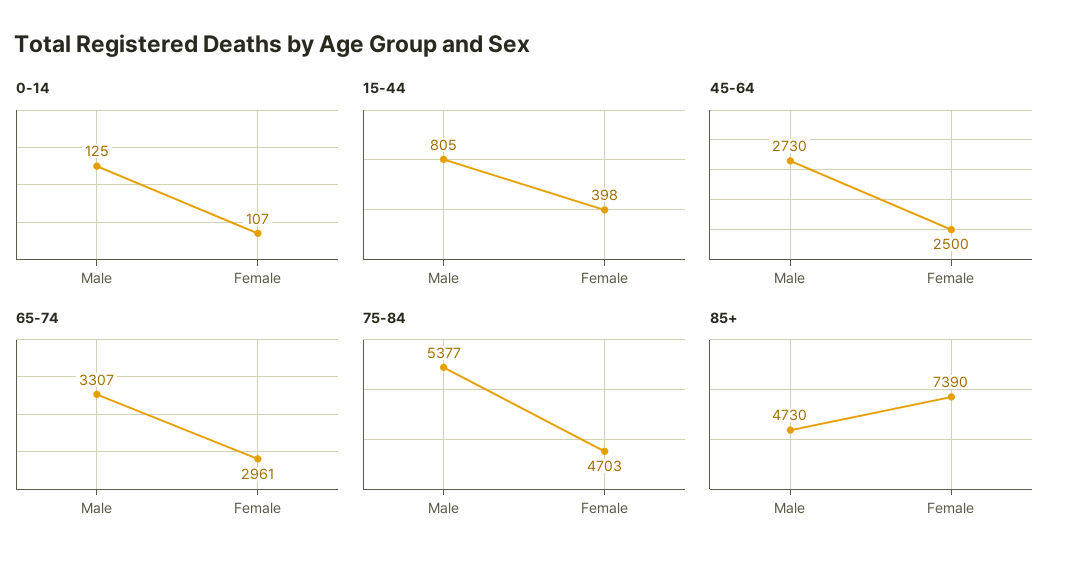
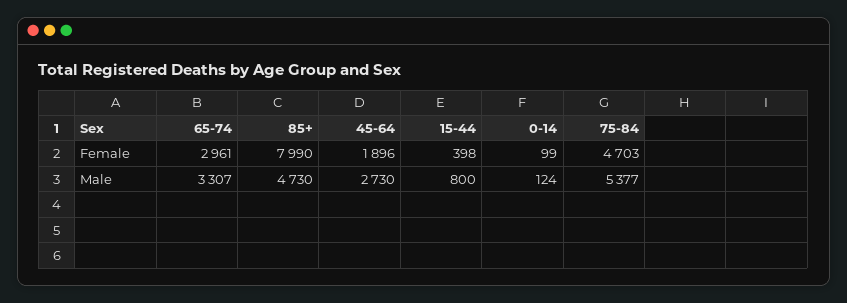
  {
    "0-14": {
-     "Male": 125,
+     "Male": 124,
-     "Female": 107
+     "Female": 99
    },
    "15-44": {
-     "Male": 805,
+     "Male": 800,
      "Female": 398
    },
    "45-64": {
      "Male": 2730,
-     "Female": 2500
+     "Female": 1896
    },
    "65-74": {
      "Male": 3307,
      "Female": 2961
    },
    "75-84": {
      "Male": 5377,
      "Female": 4703
    },
    "85+": {
      "Male": 4730,
-     "Female": 7390
+     "Female": 7990
    }
  }

